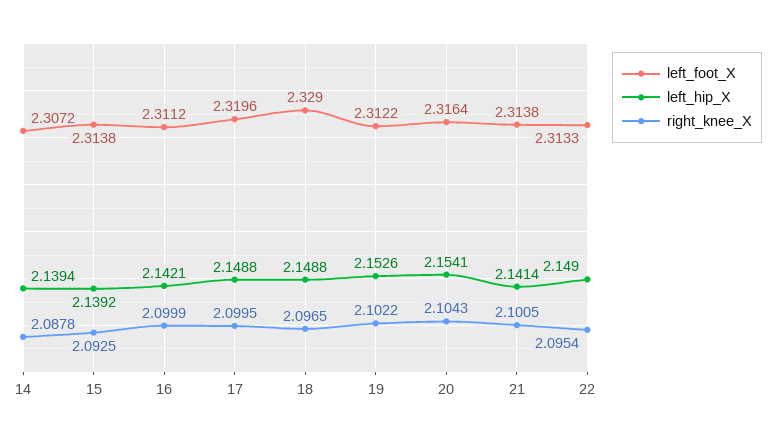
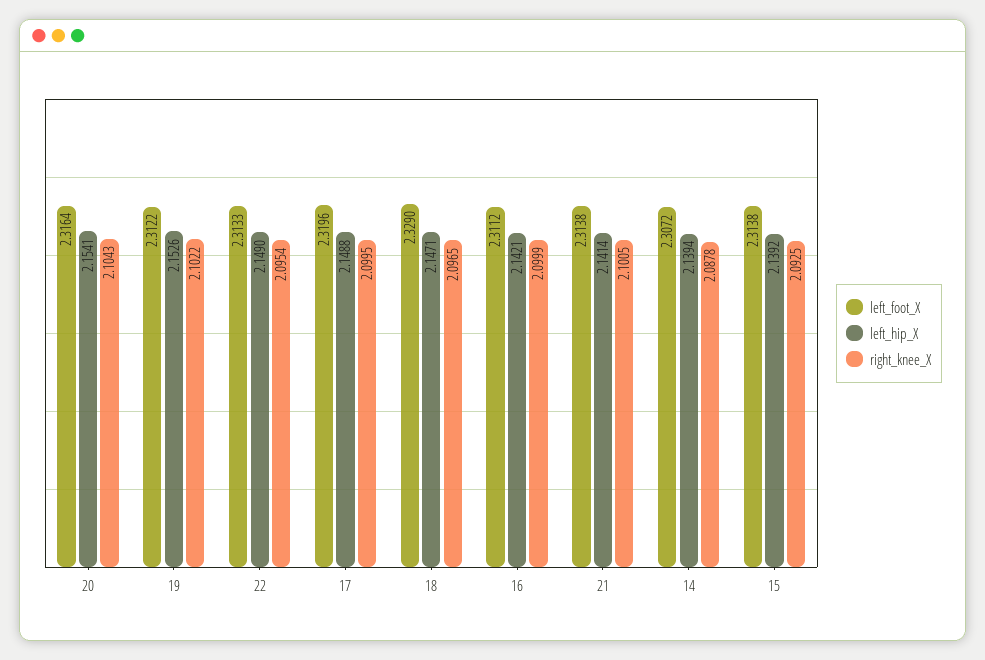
  {
    "left_foot_X": {
      "14": 2.3072,
      "15": 2.3138,
      "16": 2.3112,
      "17": 2.3196,
      "18": 2.329,
      "19": 2.3122,
      "20": 2.3164,
      "21": 2.3138,
      "22": 2.3133
    },
    "left_hip_X": {
      "14": 2.1394,
      "15": 2.1392,
      "16": 2.1421,
      "17": 2.1488,
-     "18": 2.1488,
+     "18": 2.1471,
      "19": 2.1526,
      "20": 2.1541,
      "21": 2.1414,
      "22": 2.149
    },
    "right_knee_X": {
      "14": 2.0878,
      "15": 2.0925,
      "16": 2.0999,
      "17": 2.0995,
      "18": 2.0965,
      "19": 2.1022,
      "20": 2.1043,
      "21": 2.1005,
      "22": 2.0954
    }
  }

